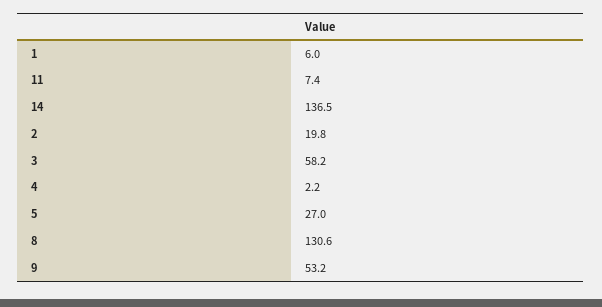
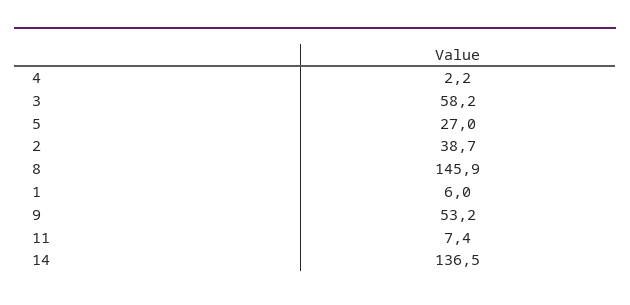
  {
    "1": 6,
    "11": 7.4,
    "14": 136.5,
-   "2": 19.8,
+   "2": 38.7,
    "3": 58.2,
    "4": 2.2,
    "5": 27,
-   "8": 130.6,
+   "8": 145.9,
    "9": 53.2
  }

